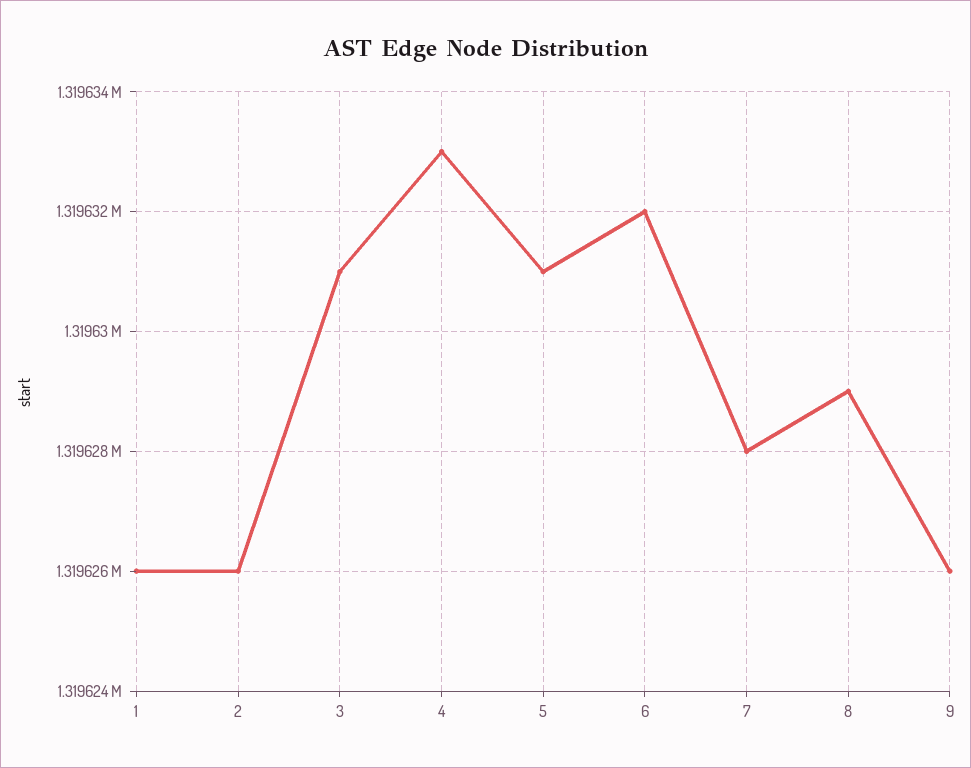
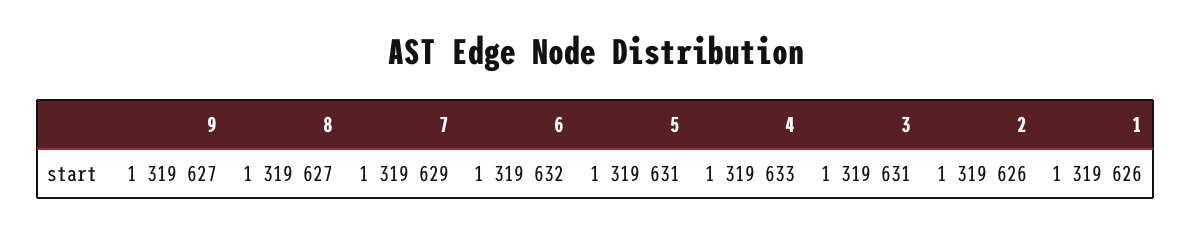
  {
    "1": 1319626,
    "2": 1319626,
    "3": 1319631,
    "4": 1319633,
    "5": 1319631,
    "6": 1319632,
-   "7": 1319628,
+   "7": 1319629,
-   "8": 1319629,
+   "8": 1319627,
-   "9": 1319626
+   "9": 1319627
  }

